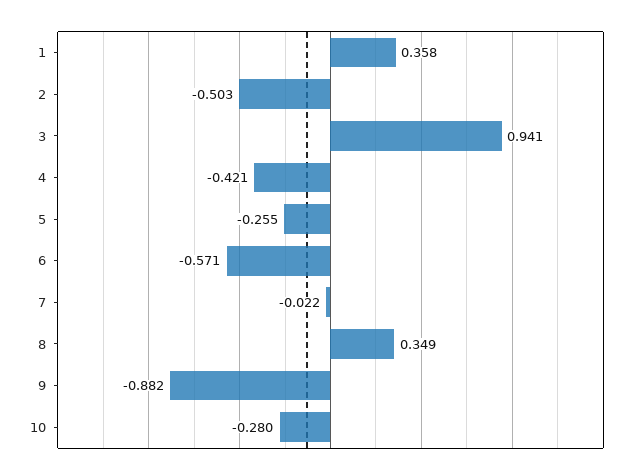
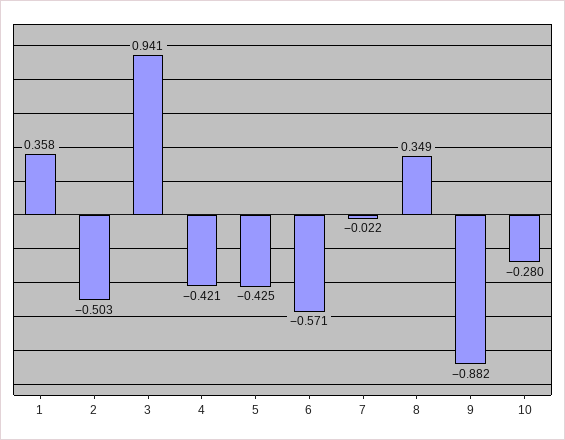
  {
    "1": 0.358,
    "2": -0.503,
    "3": 0.941,
    "4": -0.421,
-   "5": -0.255,
+   "5": -0.425,
    "6": -0.571,
    "7": -0.022,
    "8": 0.349,
    "9": -0.882,
    "10": -0.28
  }

